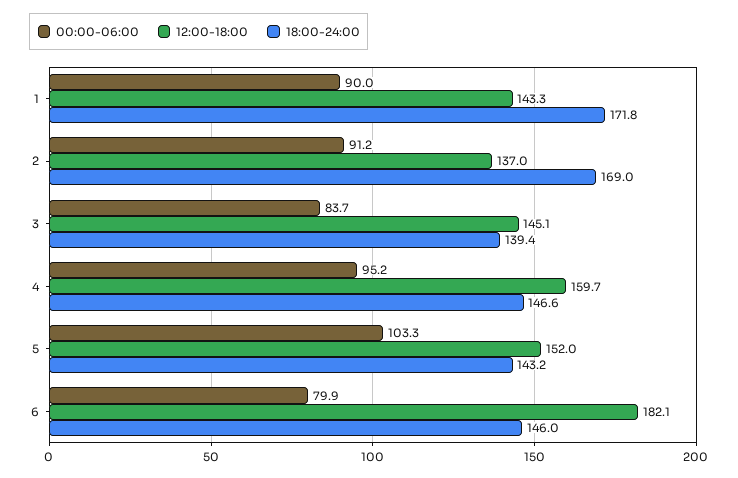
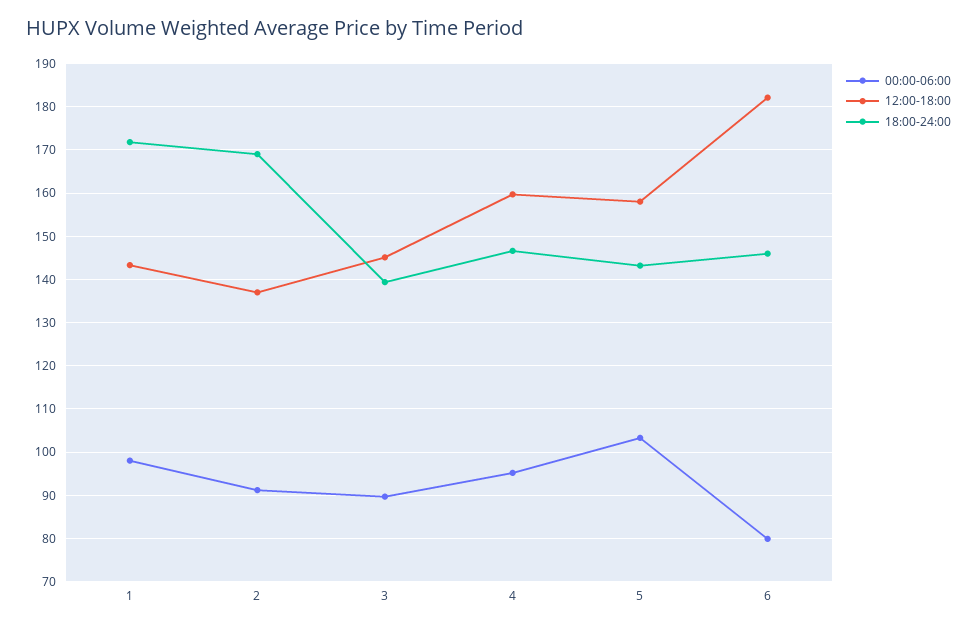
  {
    "00:00-06:00": {
-     "1": 90,
+     "1": 98,
      "2": 91.2,
-     "3": 83.7,
+     "3": 90,
      "4": 95.2,
      "5": 103.3,
      "6": 79.9
    },
    "12:00-18:00": {
      "1": 143.3,
      "2": 137,
      "3": 145.1,
      "4": 159.7,
-     "5": 152,
+     "5": 158,
      "6": 182.1
    },
    "18:00-24:00": {
      "1": 171.8,
      "2": 169,
      "3": 139.4,
      "4": 146.6,
      "5": 143.2,
      "6": 146
    }
  }

